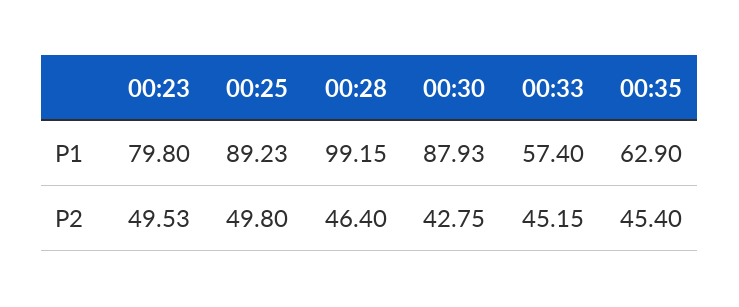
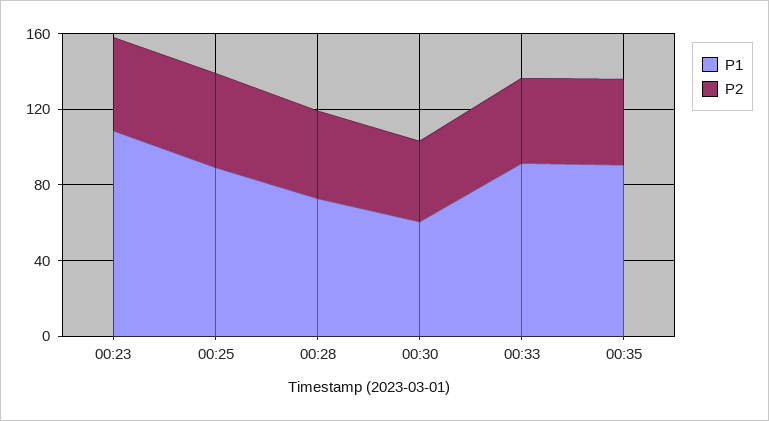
  {
    "P1": {
-     "00:23": 79.8,
+     "00:23": 110,
      "00:25": 89.23,
-     "00:28": 99.15,
+     "00:28": 70,
-     "00:30": 87.93,
+     "00:30": 60,
-     "00:33": 57.4,
+     "00:33": 90,
-     "00:35": 62.9
+     "00:35": 90
    },
    "P2": {
      "00:23": 49.53,
      "00:25": 49.8,
      "00:28": 46.4,
      "00:30": 42.75,
      "00:33": 45.15,
      "00:35": 45.4
    }
  }

